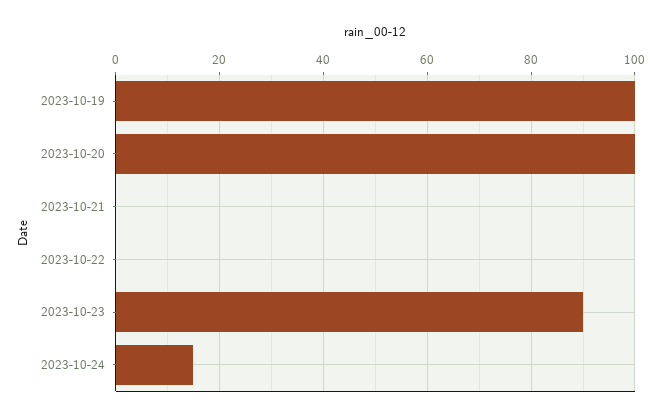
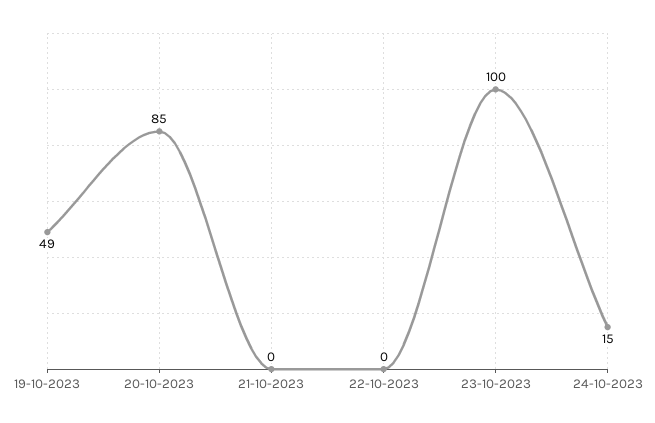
  {
-   "2023-10-19": 100,
+   "2023-10-19": 49,
-   "2023-10-20": 100,
+   "2023-10-20": 85,
    "2023-10-21": 0,
    "2023-10-22": 0,
-   "2023-10-23": 90,
+   "2023-10-23": 100,
    "2023-10-24": 15
  }

